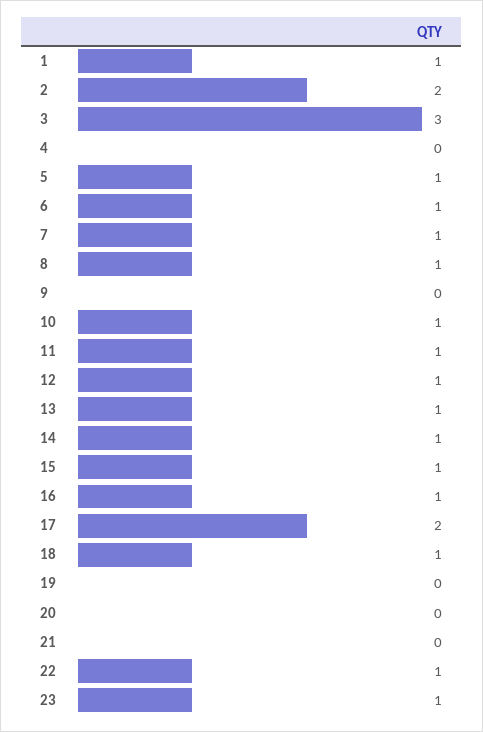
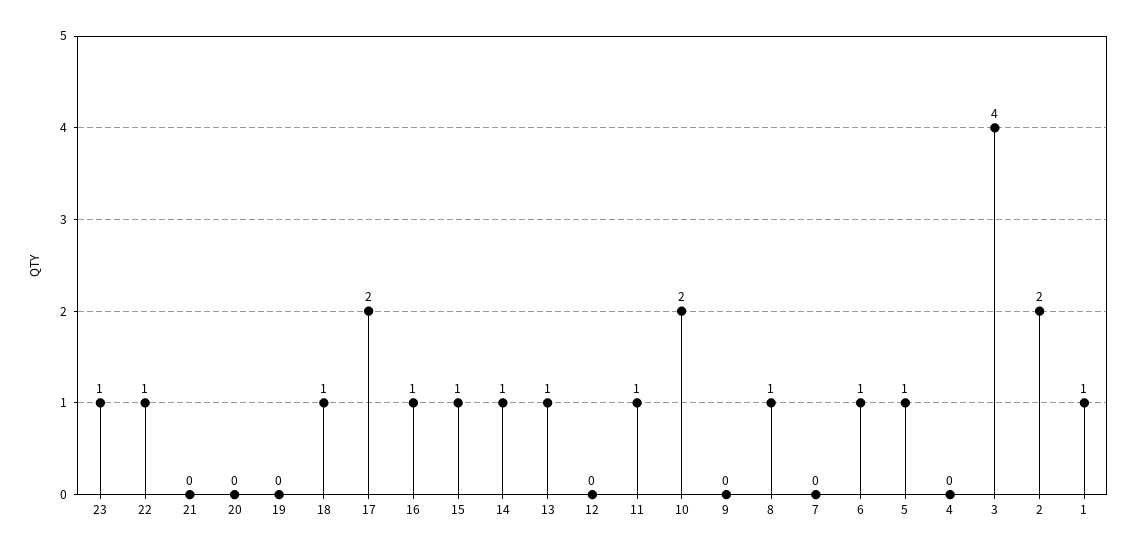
  {
    "1": 1,
    "2": 2,
-   "3": 3,
+   "3": 4,
    "4": 0,
    "5": 1,
    "6": 1,
-   "7": 1,
+   "7": 0,
    "8": 1,
    "9": 0,
-   "10": 1,
+   "10": 2,
    "11": 1,
-   "12": 1,
+   "12": 0,
    "13": 1,
    "14": 1,
    "15": 1,
    "16": 1,
    "17": 2,
    "18": 1,
    "19": 0,
    "20": 0,
    "21": 0,
    "22": 1,
    "23": 1
  }

